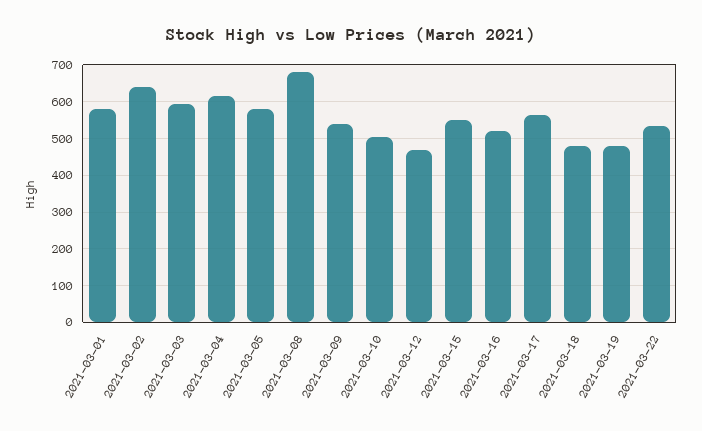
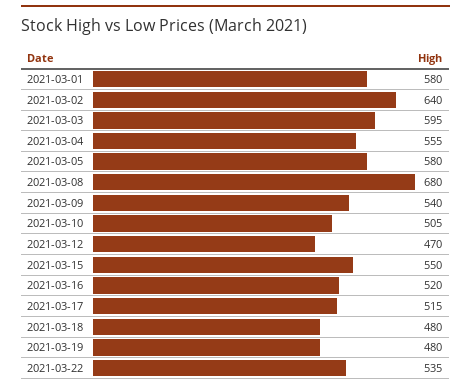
  {
    "2021-03-01": 580,
    "2021-03-02": 640,
    "2021-03-03": 595,
-   "2021-03-04": 620,
+   "2021-03-04": 555,
    "2021-03-05": 580,
    "2021-03-08": 680,
    "2021-03-09": 540,
    "2021-03-10": 505,
    "2021-03-12": 470,
    "2021-03-15": 550,
    "2021-03-16": 520,
-   "2021-03-17": 560,
+   "2021-03-17": 515,
    "2021-03-18": 480,
    "2021-03-19": 480,
    "2021-03-22": 535
  }

